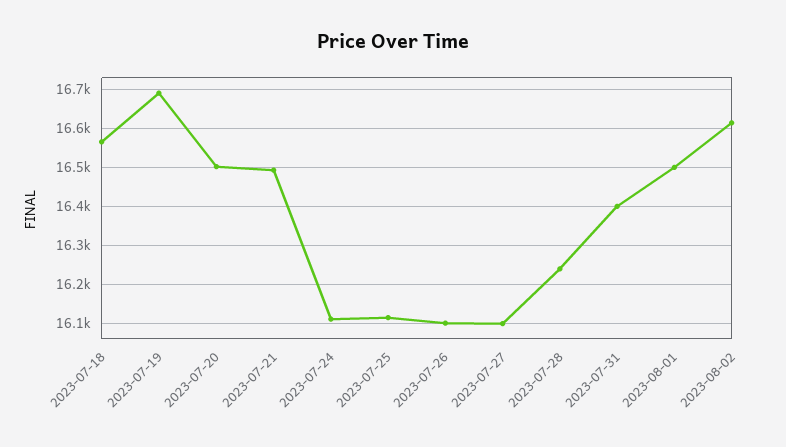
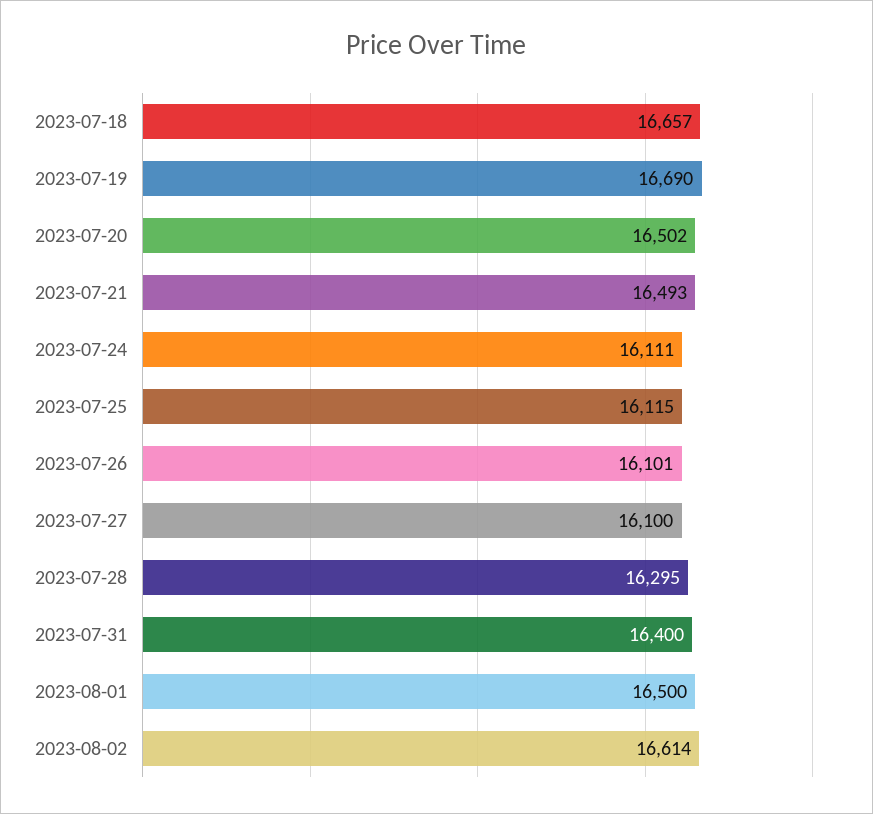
  {
-   "2023-07-18": 16560,
+   "2023-07-18": 16657,
    "2023-07-19": 16690,
    "2023-07-20": 16502,
    "2023-07-21": 16493,
    "2023-07-24": 16111,
    "2023-07-25": 16115,
    "2023-07-26": 16101,
    "2023-07-27": 16100,
-   "2023-07-28": 16240,
+   "2023-07-28": 16295,
    "2023-07-31": 16400,
    "2023-08-01": 16500,
    "2023-08-02": 16614
  }

